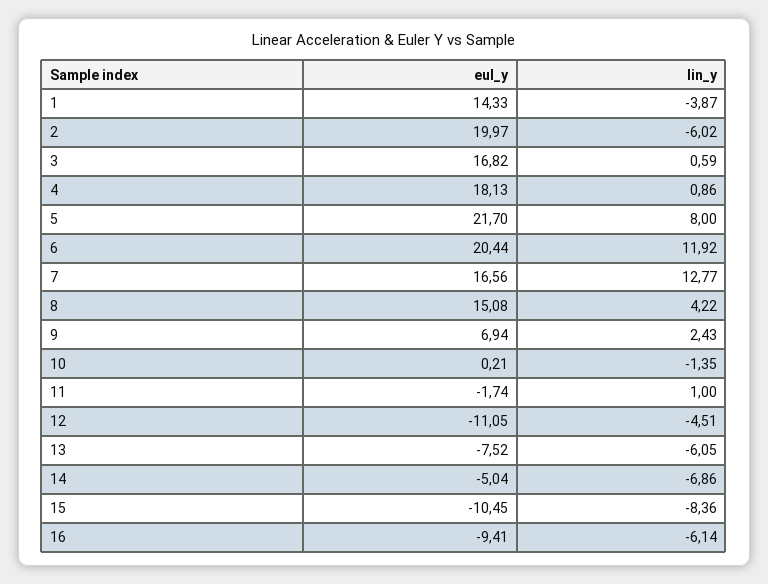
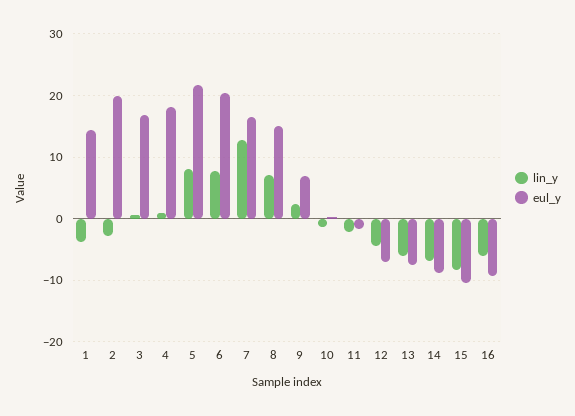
  {
    "eul_y": {
      "1": 14.33,
      "2": 19.97,
      "3": 16.82,
      "4": 18.13,
      "5": 21.7,
      "6": 20.44,
      "7": 16.56,
      "8": 15.08,
      "9": 6.94,
      "10": 0.21,
      "11": -1.74,
-     "12": -11.05,
+     "12": -7,
      "13": -7.52,
-     "14": -5.04,
+     "14": -9,
      "15": -10.45,
      "16": -9.41
    },
    "lin_y": {
      "1": -3.87,
-     "2": -6.02,
+     "2": -3,
      "3": 0.59,
      "4": 0.86,
      "5": 8,
-     "6": 11.92,
+     "6": 8,
      "7": 12.77,
-     "8": 4.22,
+     "8": 7,
      "9": 2.43,
      "10": -1.35,
-     "11": 1,
+     "11": -2,
      "12": -4.51,
      "13": -6.05,
      "14": -6.86,
      "15": -8.36,
      "16": -6.14
    }
  }

